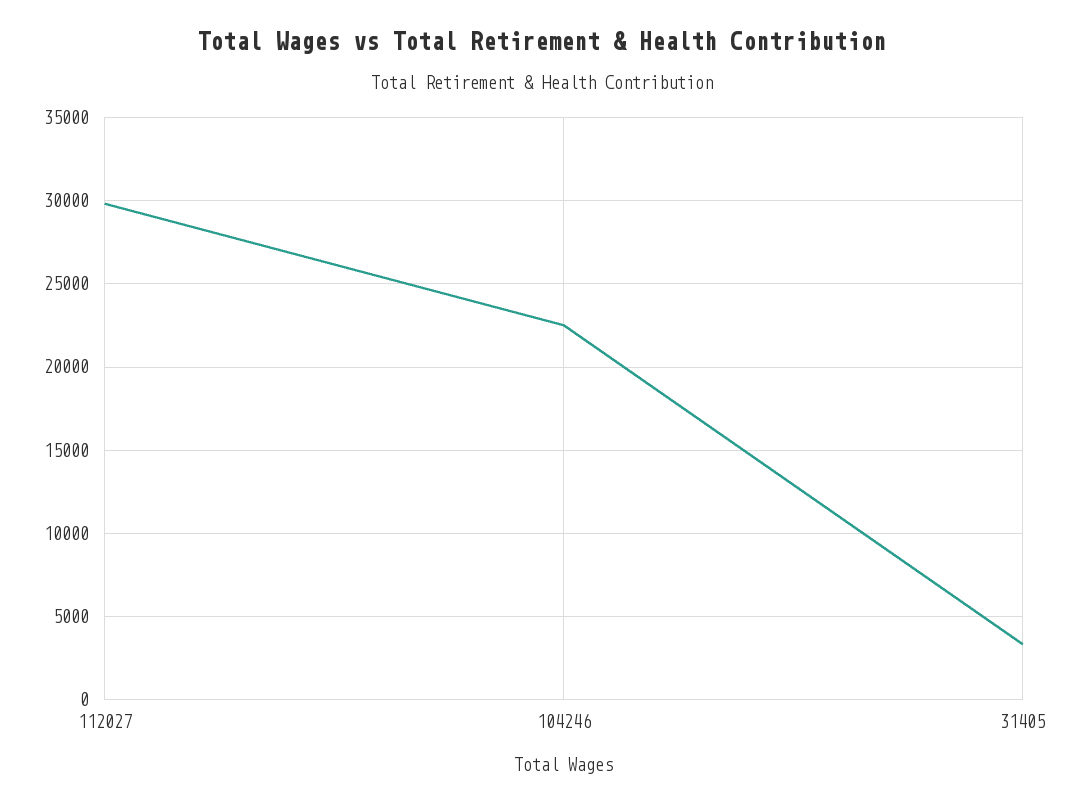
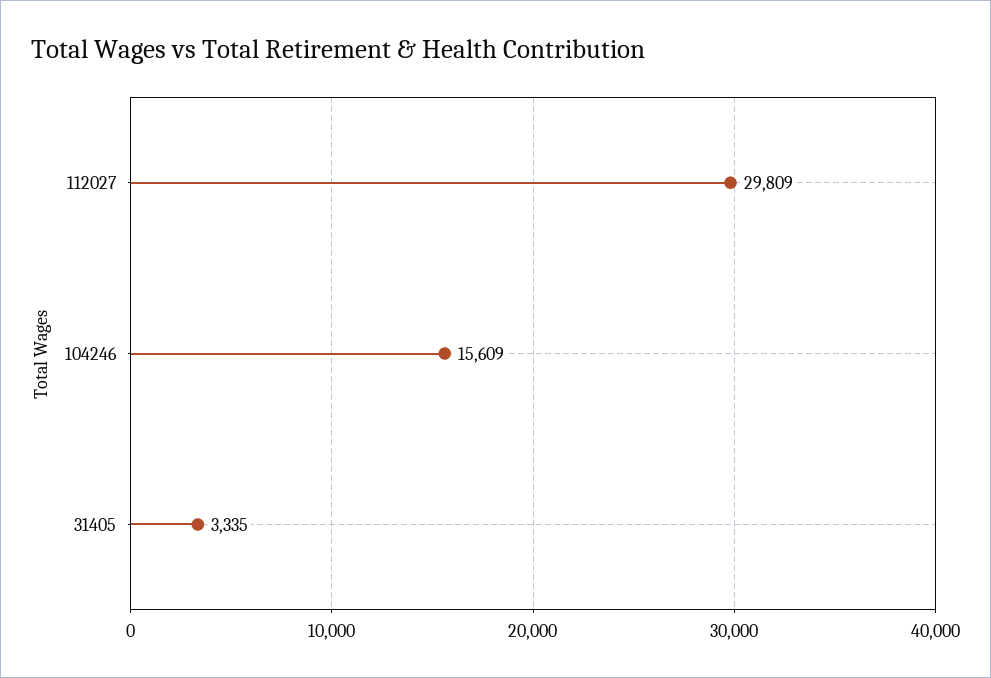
  {
    "112027": 29809,
-   "104246": 22500,
+   "104246": 15609,
    "31405": 3335
  }

